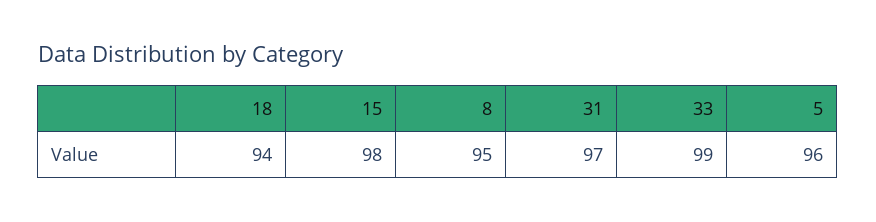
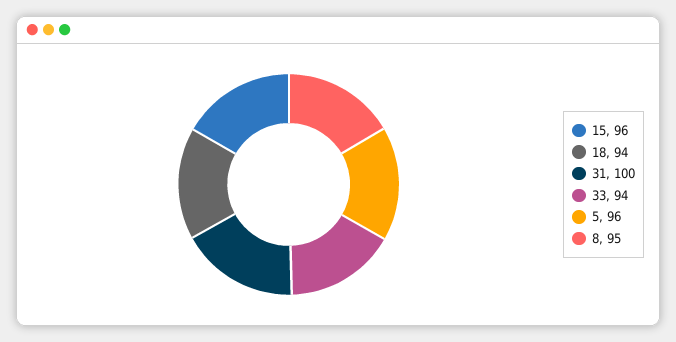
  {
    "18": 94,
-   "15": 98,
+   "15": 96,
    "8": 95,
-   "31": 97,
+   "31": 100,
-   "33": 99,
+   "33": 94,
    "5": 96
  }

